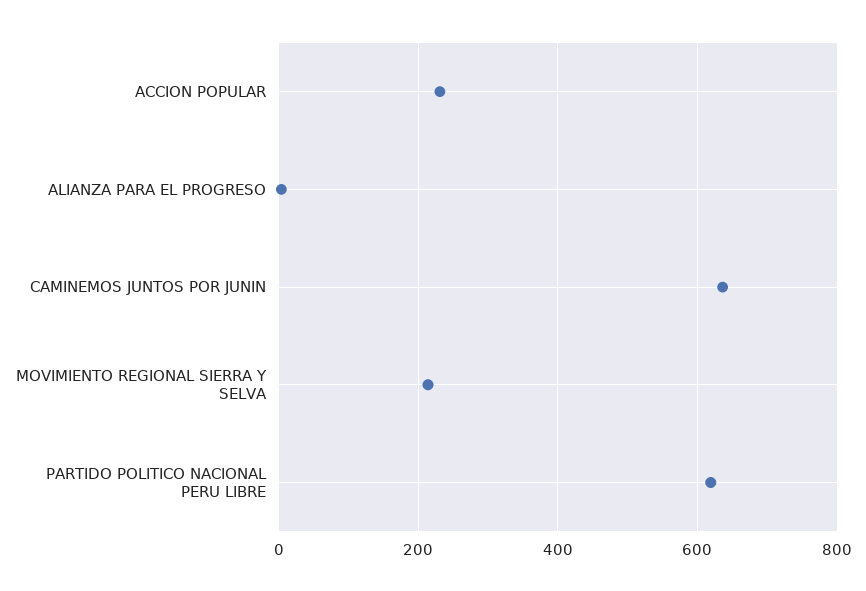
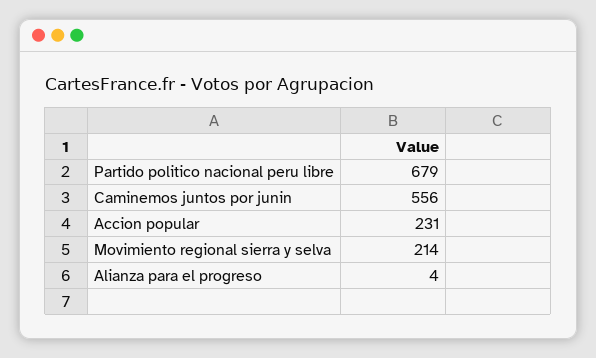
  {
    "ACCION POPULAR": 231,
    "ALIANZA PARA EL PROGRESO": 4,
-   "CAMINEMOS JUNTOS POR JUNIN": 640,
+   "CAMINEMOS JUNTOS POR JUNIN": 556,
    "MOVIMIENTO REGIONAL SIERRA Y SELVA": 214,
-   "PARTIDO POLITICO NACIONAL PERU LIBRE": 620
+   "PARTIDO POLITICO NACIONAL PERU LIBRE": 679
  }

